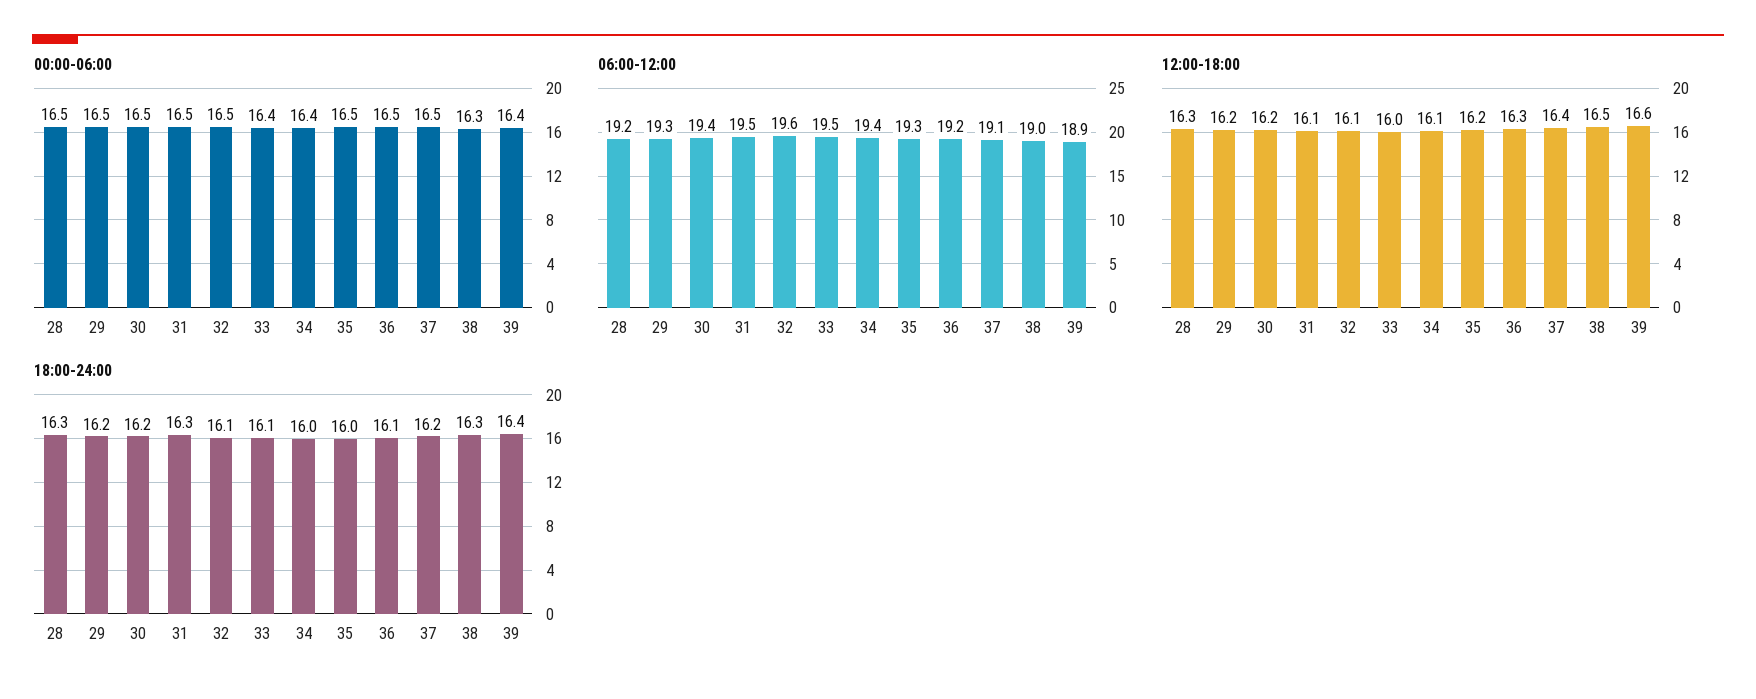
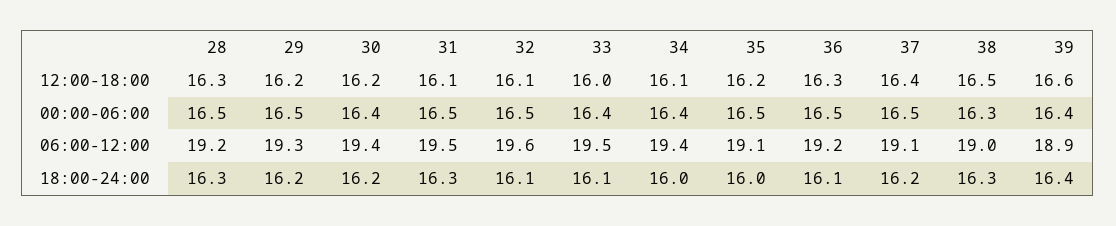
  {
    "00:00-06:00": {
      "28": 16.5,
      "29": 16.5,
-     "30": 16.5,
+     "30": 16.4,
      "31": 16.5,
      "32": 16.5,
      "33": 16.4,
      "34": 16.4,
      "35": 16.5,
      "36": 16.5,
      "37": 16.5,
      "38": 16.3,
      "39": 16.4
    },
    "06:00-12:00": {
      "28": 19.2,
      "29": 19.3,
      "30": 19.4,
      "31": 19.5,
      "32": 19.6,
      "33": 19.5,
      "34": 19.4,
-     "35": 19.3,
+     "35": 19.1,
      "36": 19.2,
      "37": 19.1,
      "38": 19,
      "39": 18.9
    },
    "12:00-18:00": {
      "28": 16.3,
      "29": 16.2,
      "30": 16.2,
      "31": 16.1,
      "32": 16.1,
      "33": 16,
      "34": 16.1,
      "35": 16.2,
      "36": 16.3,
      "37": 16.4,
      "38": 16.5,
      "39": 16.6
    },
    "18:00-24:00": {
      "28": 16.3,
      "29": 16.2,
      "30": 16.2,
      "31": 16.3,
      "32": 16.1,
      "33": 16.1,
      "34": 16,
      "35": 16,
      "36": 16.1,
      "37": 16.2,
      "38": 16.3,
      "39": 16.4
    }
  }

